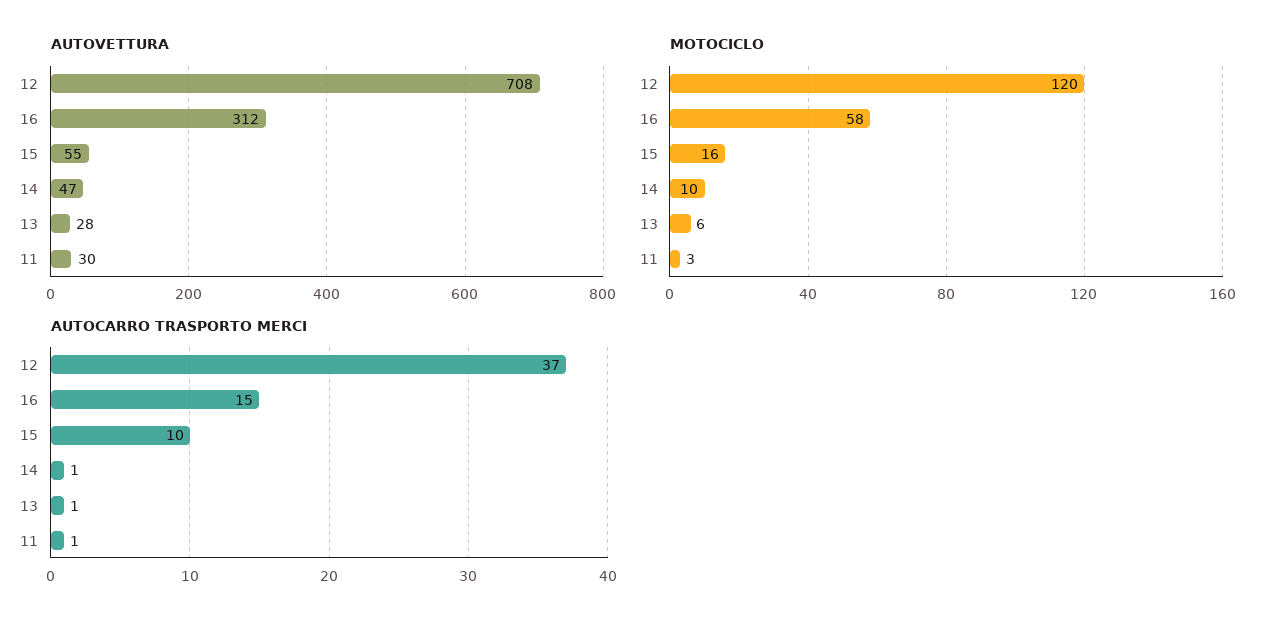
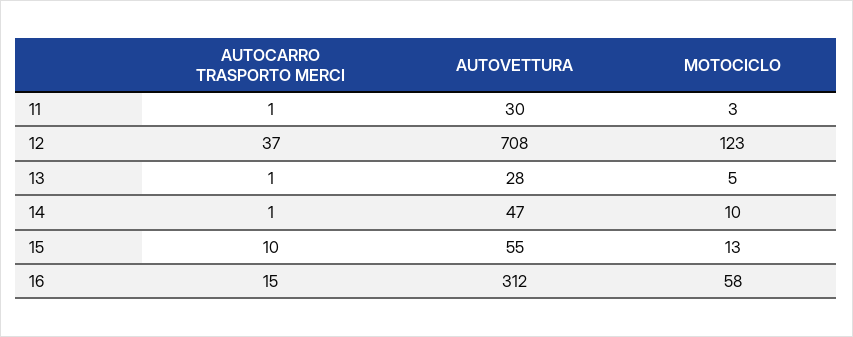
  {
    "AUTOVETTURA": {
      "12": 708,
      "16": 312,
      "15": 55,
      "14": 47,
      "13": 28,
      "11": 30
    },
    "MOTOCICLO": {
-     "12": 120,
+     "12": 123,
      "16": 58,
-     "15": 16,
+     "15": 13,
      "14": 10,
-     "13": 6,
+     "13": 5,
      "11": 3
    },
    "AUTOCARRO TRASPORTO MERCI": {
      "12": 37,
      "16": 15,
      "15": 10,
      "14": 1,
      "13": 1,
      "11": 1
    }
  }

